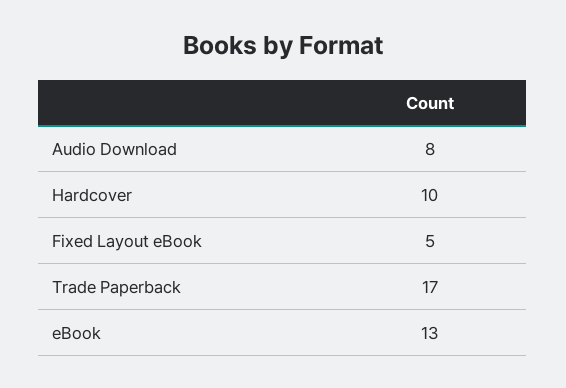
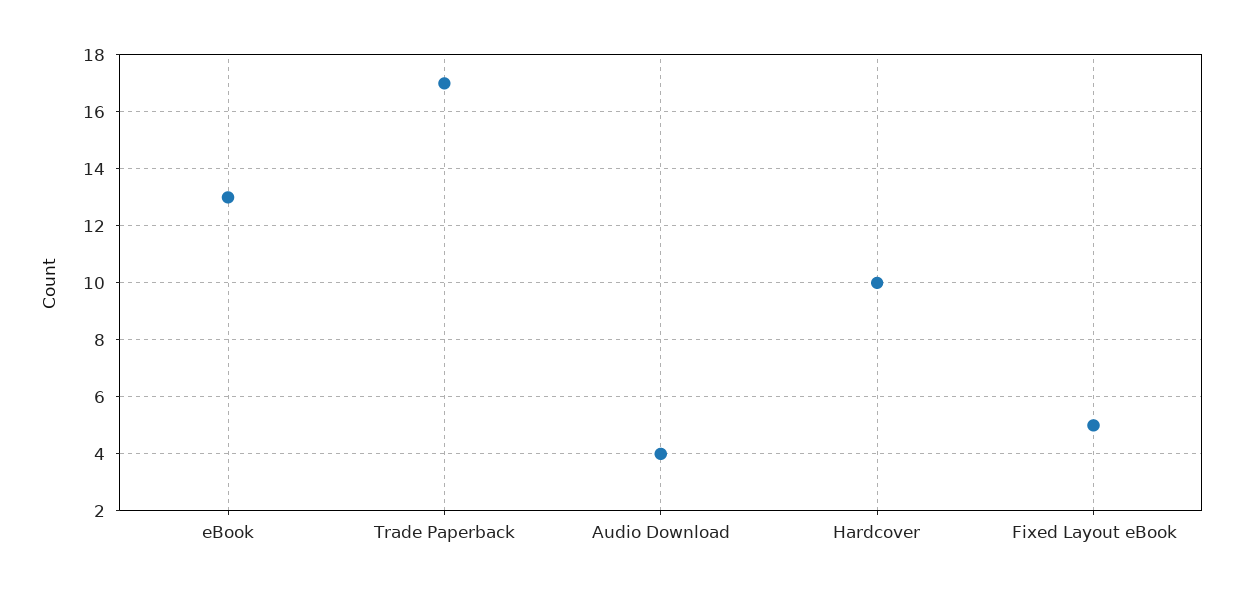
  {
-   "Audio Download": 8,
+   "Audio Download": 4,
    "Hardcover": 10,
    "Fixed Layout eBook": 5,
    "Trade Paperback": 17,
    "eBook": 13
  }

